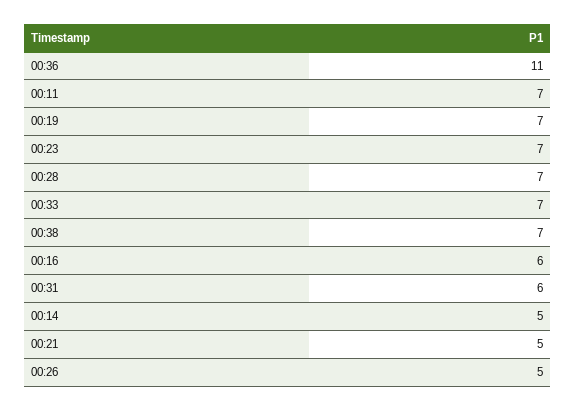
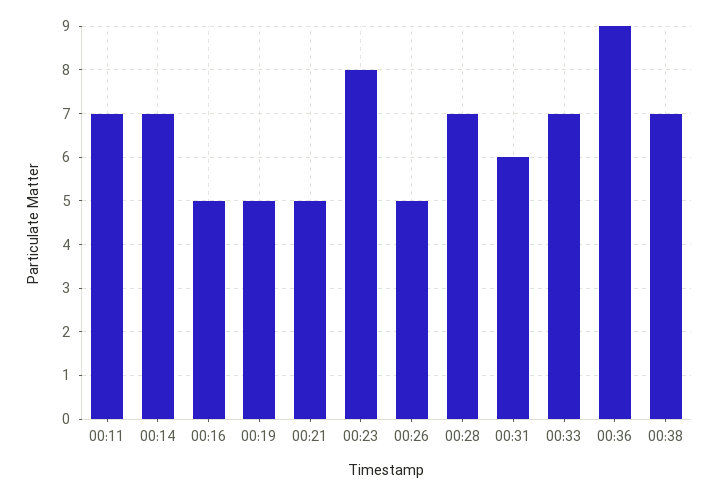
  {
-   "00:36": 11,
+   "00:36": 9,
    "00:11": 7,
-   "00:19": 7,
+   "00:19": 5,
-   "00:23": 7,
+   "00:23": 8,
    "00:28": 7,
    "00:33": 7,
    "00:38": 7,
-   "00:16": 6,
+   "00:16": 5,
    "00:31": 6,
-   "00:14": 5,
+   "00:14": 7,
    "00:21": 5,
    "00:26": 5
  }

